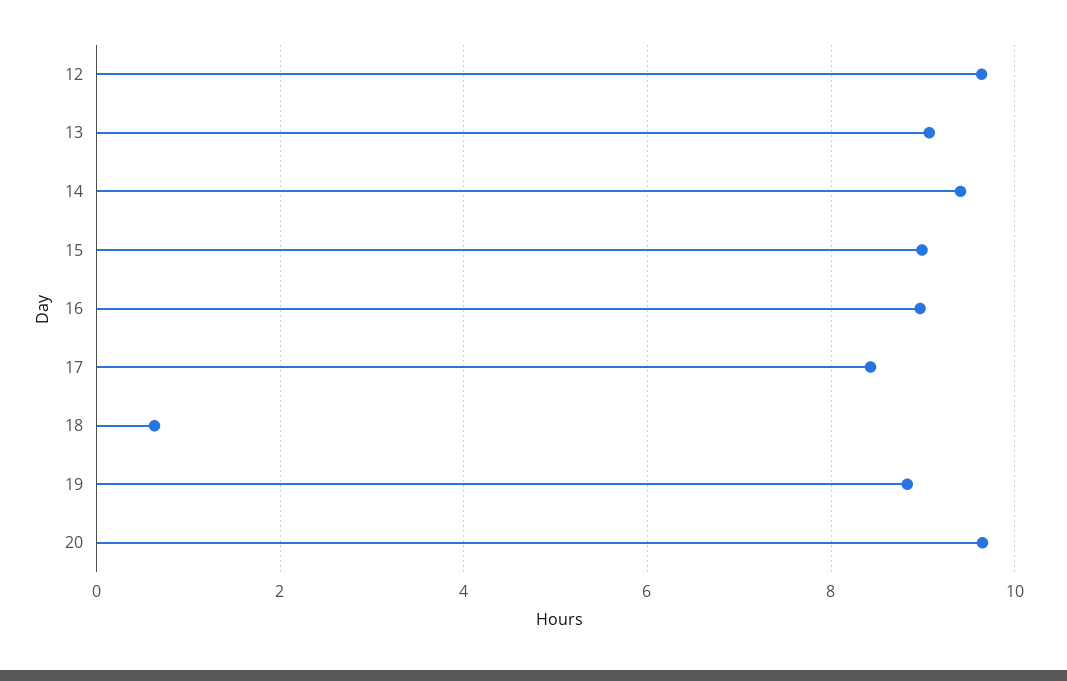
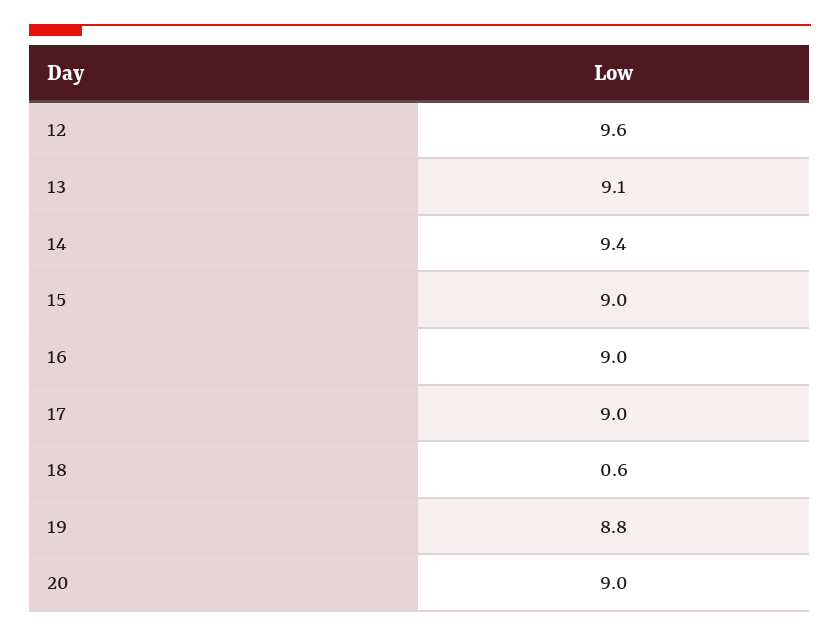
  {
    "12": 9.6,
    "13": 9.1,
    "14": 9.4,
    "15": 9,
    "16": 9,
-   "17": 8.4,
+   "17": 9,
    "18": 0.6,
    "19": 8.8,
-   "20": 9.6
+   "20": 9
  }

